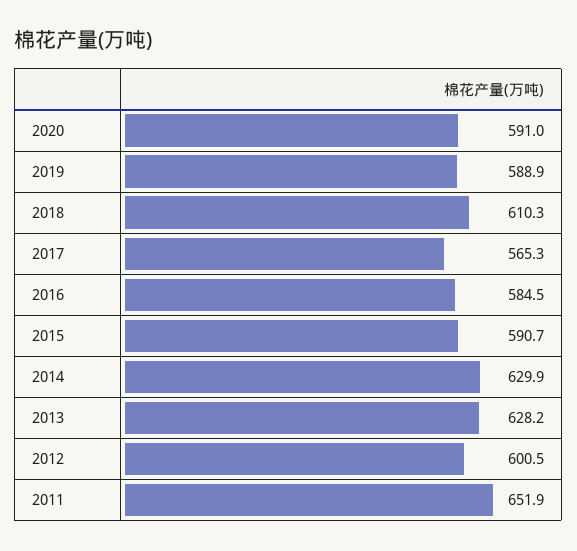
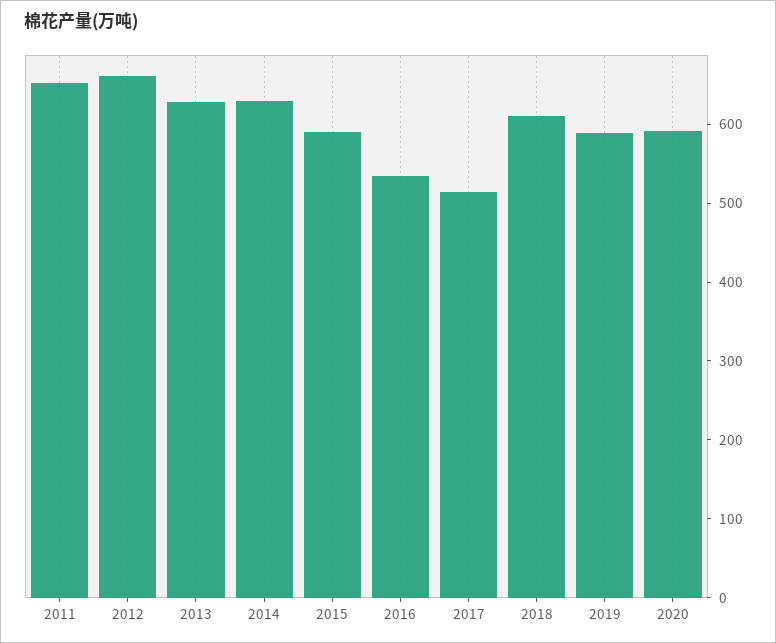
  {
    "2020": 591,
    "2019": 588.9,
    "2018": 610.3,
-   "2017": 565.3,
+   "2017": 520,
-   "2016": 584.5,
+   "2016": 540,
    "2015": 590.7,
    "2014": 629.9,
    "2013": 628.2,
-   "2012": 600.5,
+   "2012": 660,
    "2011": 651.9
  }

